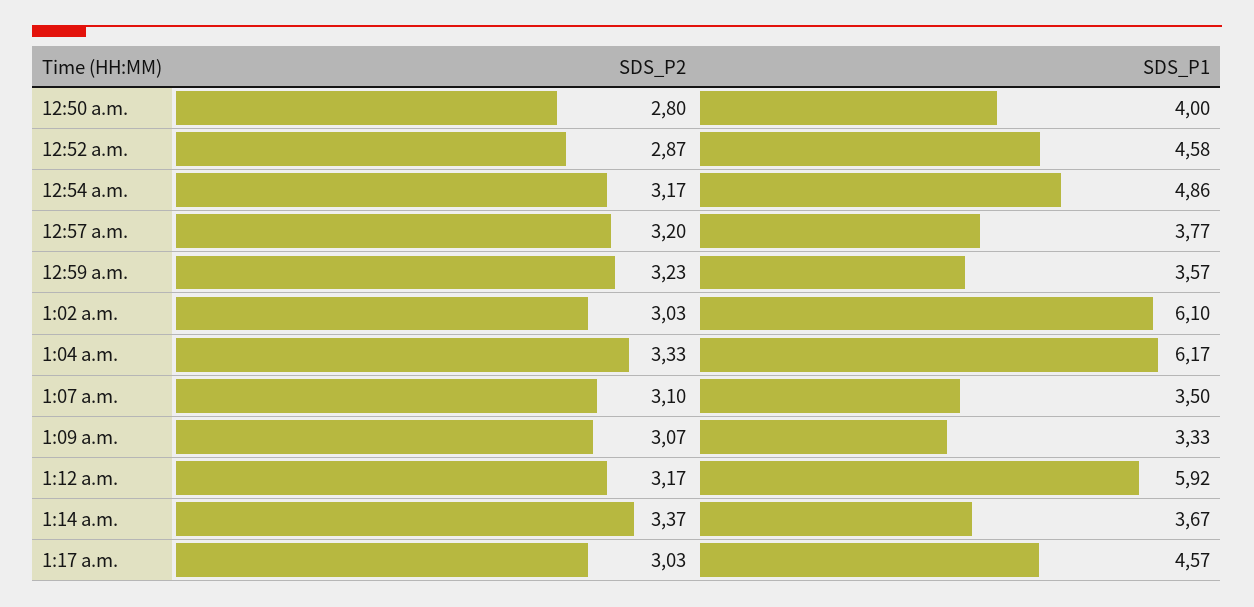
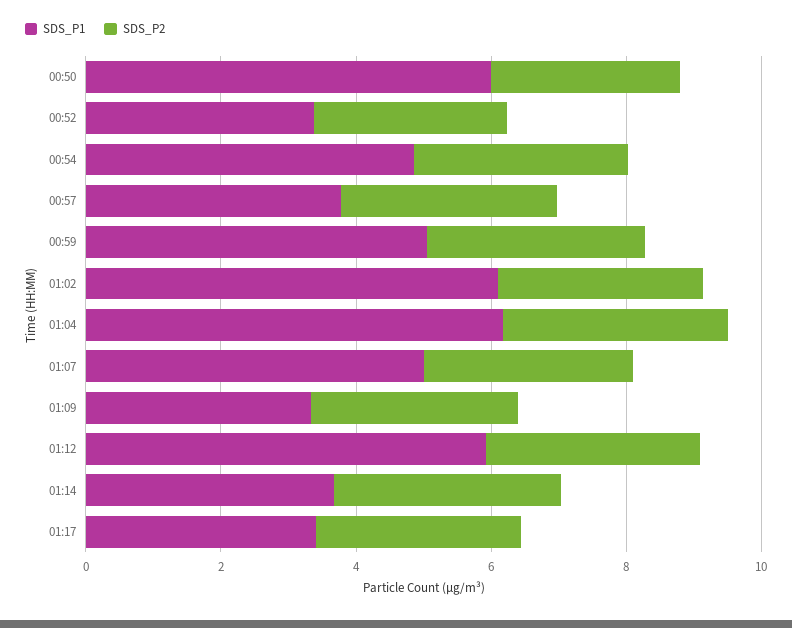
  {
    "SDS_P2": {
      "12:50 a.m.": 2.8,
      "12:52 a.m.": 2.87,
      "12:54 a.m.": 3.17,
      "12:57 a.m.": 3.2,
      "12:59 a.m.": 3.23,
      "1:02 a.m.": 3.03,
      "1:04 a.m.": 3.33,
      "1:07 a.m.": 3.1,
      "1:09 a.m.": 3.07,
      "1:12 a.m.": 3.17,
      "1:14 a.m.": 3.37,
      "1:17 a.m.": 3.03
    },
    "SDS_P1": {
-     "12:50 a.m.": 4,
+     "12:50 a.m.": 6,
-     "12:52 a.m.": 4.58,
+     "12:52 a.m.": 3.5,
      "12:54 a.m.": 4.86,
      "12:57 a.m.": 3.77,
-     "12:59 a.m.": 3.57,
+     "12:59 a.m.": 5,
      "1:02 a.m.": 6.1,
      "1:04 a.m.": 6.17,
-     "1:07 a.m.": 3.5,
+     "1:07 a.m.": 5,
      "1:09 a.m.": 3.33,
      "1:12 a.m.": 5.92,
      "1:14 a.m.": 3.67,
-     "1:17 a.m.": 4.57
+     "1:17 a.m.": 3.5
    }
  }

